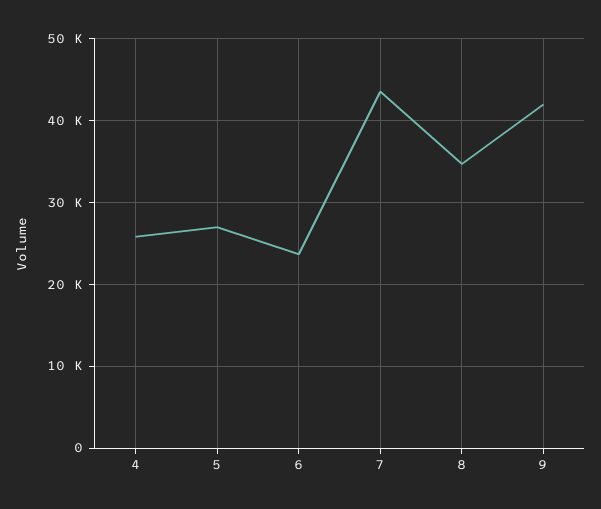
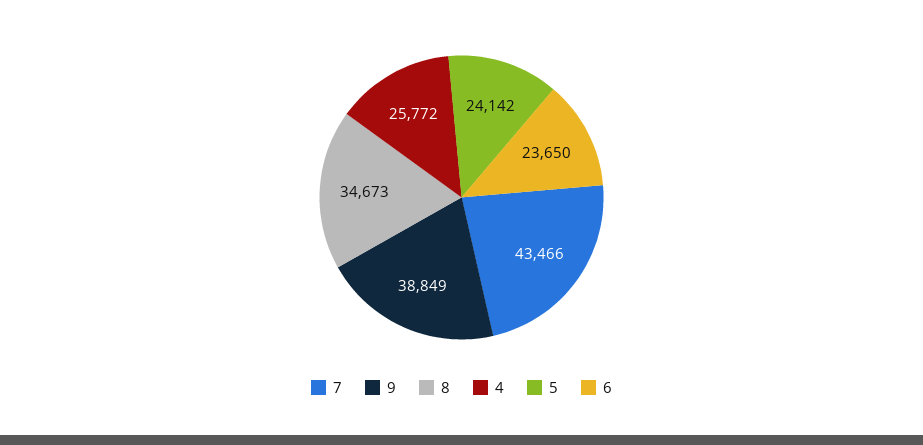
  {
    "4": 25772,
-   "5": 27000,
+   "5": 24142,
    "6": 23650,
    "7": 43466,
    "8": 34673,
-   "9": 42000
+   "9": 38849
  }

